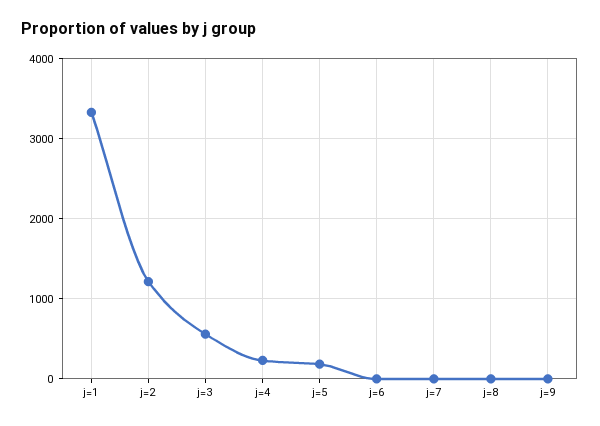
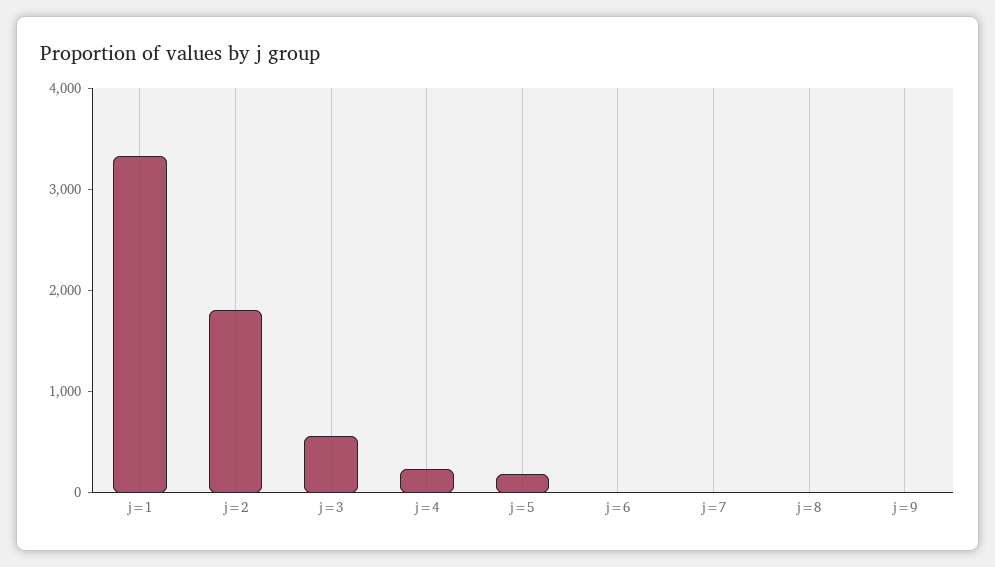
  {
    "j=1": 3300,
-   "j=2": 1200,
+   "j=2": 1800,
    "j=3": 600,
    "j=4": 200,
    "j=5": 200,
    "j=6": 0,
    "j=7": 0,
    "j=8": 0,
    "j=9": 0
  }

